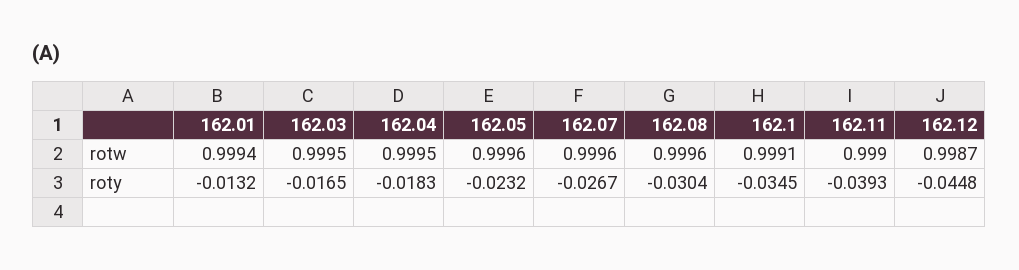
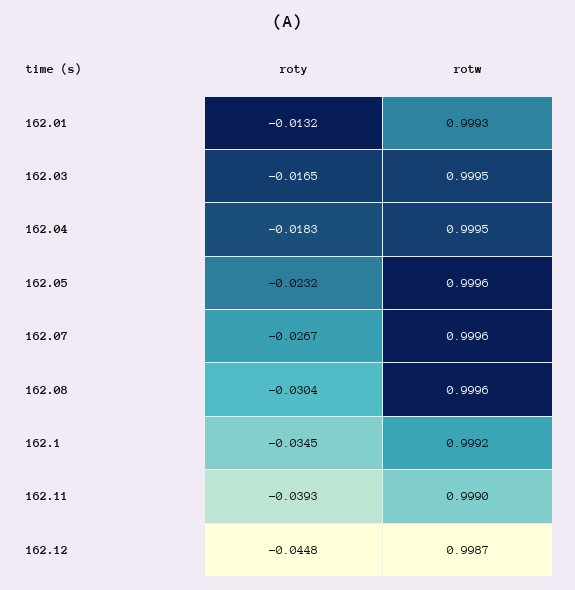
  {
    "162.01": {
-     "rotw": 0.9994,
+     "rotw": 0.9993,
      "roty": -0.0132
    },
    "162.03": {
      "rotw": 0.9995,
      "roty": -0.0165
    },
    "162.04": {
      "rotw": 0.9995,
      "roty": -0.0183
    },
    "162.05": {
      "rotw": 0.9996,
      "roty": -0.0232
    },
    "162.07": {
      "rotw": 0.9996,
      "roty": -0.0267
    },
    "162.08": {
      "rotw": 0.9996,
      "roty": -0.0304
    },
    "162.1": {
-     "rotw": 0.9991,
+     "rotw": 0.9992,
      "roty": -0.0345
    },
    "162.11": {
      "rotw": 0.999,
      "roty": -0.0393
    },
    "162.12": {
      "rotw": 0.9987,
      "roty": -0.0448
    }
  }

